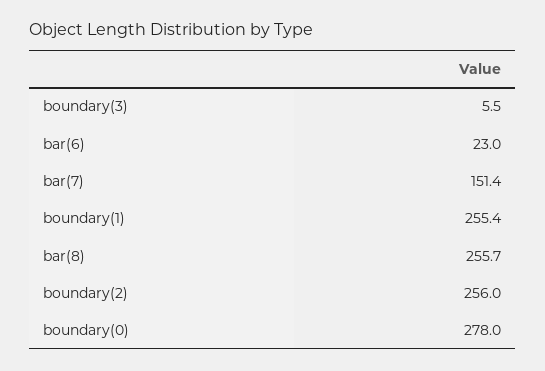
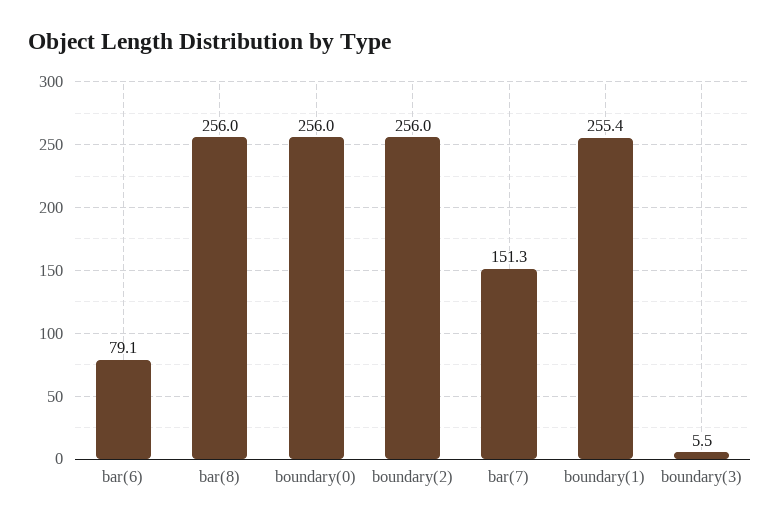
  {
    "boundary(3)": 5.5,
-   "bar(6)": 23,
+   "bar(6)": 79.1,
-   "bar(7)": 151.4,
+   "bar(7)": 151.3,
    "boundary(1)": 255.4,
-   "bar(8)": 255.7,
+   "bar(8)": 256,
    "boundary(2)": 256,
-   "boundary(0)": 278
+   "boundary(0)": 256
  }

